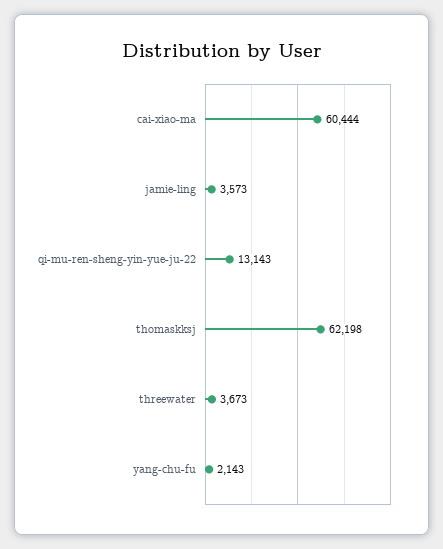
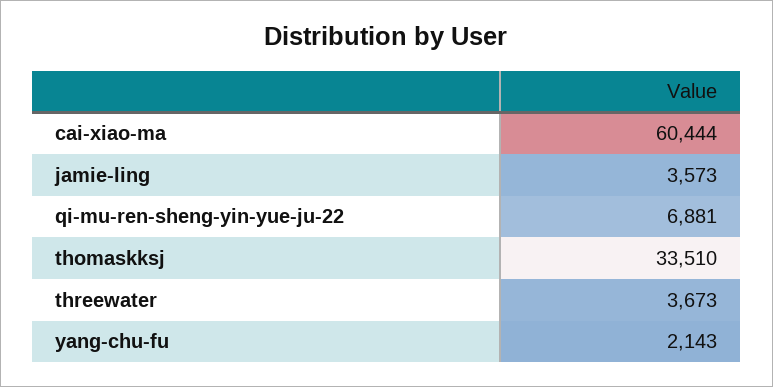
  {
    "cai-xiao-ma": 60444,
    "jamie-ling": 3573,
-   "qi-mu-ren-sheng-yin-yue-ju-22": 13143,
+   "qi-mu-ren-sheng-yin-yue-ju-22": 6881,
-   "thomaskksj": 62198,
+   "thomaskksj": 33510,
    "threewater": 3673,
    "yang-chu-fu": 2143
  }

